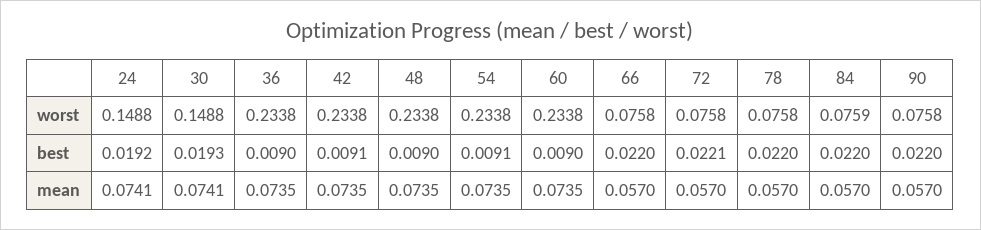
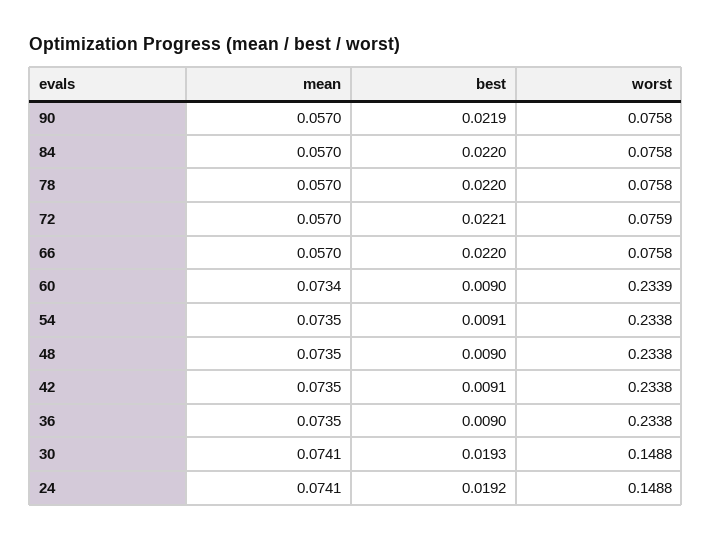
  {
    "24": {
      "worst": 0.1488,
      "best": 0.0192,
      "mean": 0.0741
    },
    "30": {
      "worst": 0.1488,
      "best": 0.0193,
      "mean": 0.0741
    },
    "36": {
      "worst": 0.2338,
      "best": 0.009,
      "mean": 0.0735
    },
    "42": {
      "worst": 0.2338,
      "best": 0.0091,
      "mean": 0.0735
    },
    "48": {
      "worst": 0.2338,
      "best": 0.009,
      "mean": 0.0735
    },
    "54": {
      "worst": 0.2338,
      "best": 0.0091,
      "mean": 0.0735
    },
    "60": {
-     "worst": 0.2338,
+     "worst": 0.2339,
      "best": 0.009,
-     "mean": 0.0735
+     "mean": 0.0734
    },
    "66": {
      "worst": 0.0758,
      "best": 0.022,
      "mean": 0.057
    },
    "72": {
-     "worst": 0.0758,
+     "worst": 0.0759,
      "best": 0.0221,
      "mean": 0.057
    },
    "78": {
      "worst": 0.0758,
      "best": 0.022,
      "mean": 0.057
    },
    "84": {
-     "worst": 0.0759,
+     "worst": 0.0758,
      "best": 0.022,
      "mean": 0.057
    },
    "90": {
      "worst": 0.0758,
-     "best": 0.022,
+     "best": 0.0219,
      "mean": 0.057
    }
  }

